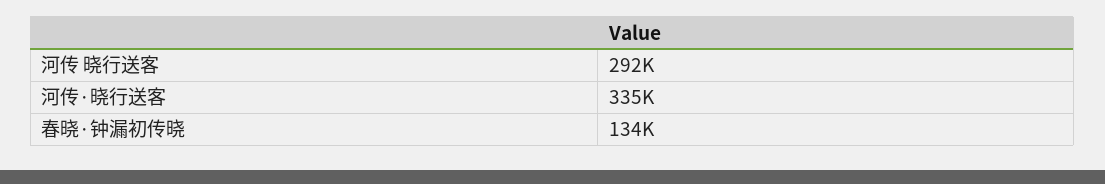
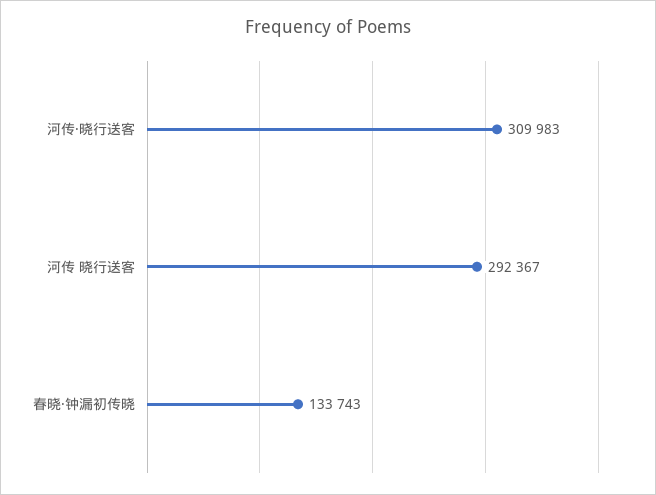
  {
    "河传 晓行送客": 292367,
-   "河传·晓行送客": 335000,
+   "河传·晓行送客": 309983,
    "春晓·钟漏初传晓": 133743
  }

